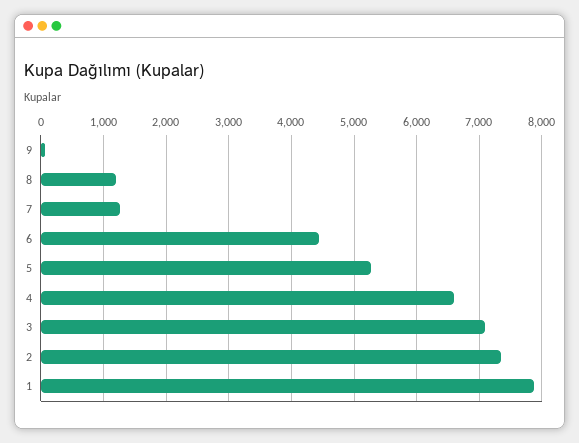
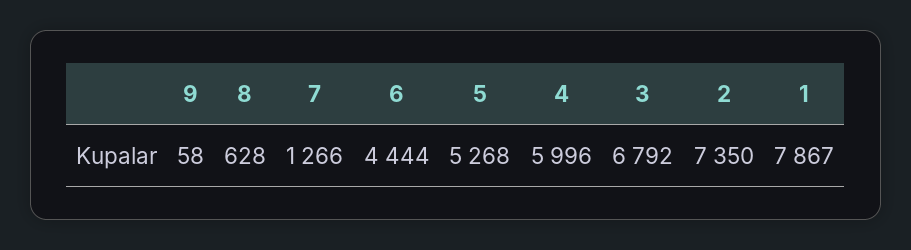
  {
    "9": 58,
-   "8": 1200,
+   "8": 628,
    "7": 1266,
    "6": 4444,
    "5": 5268,
-   "4": 6600,
+   "4": 5996,
-   "3": 7100,
+   "3": 6792,
    "2": 7350,
    "1": 7867
  }

